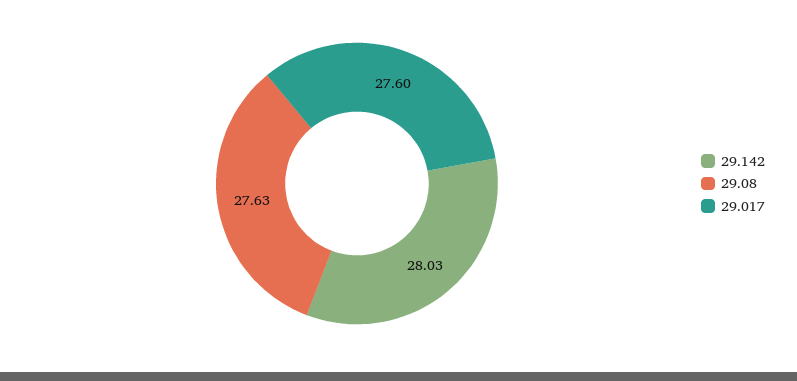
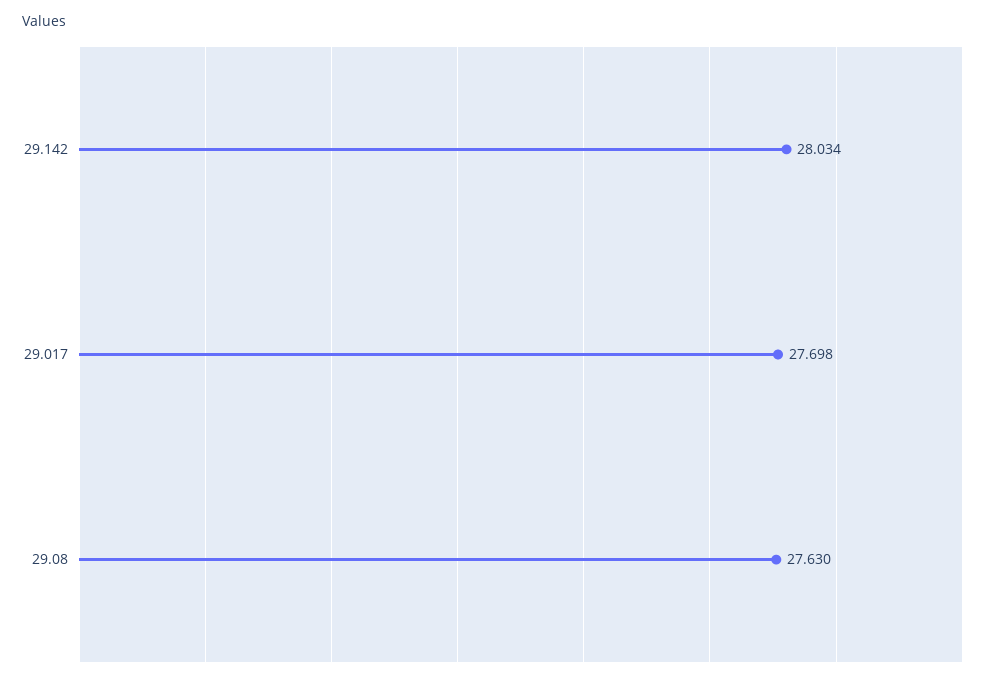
  {
    "29.142": 28.034,
    "29.08": 27.63,
-   "29.017": 27.6
+   "29.017": 27.698
  }

